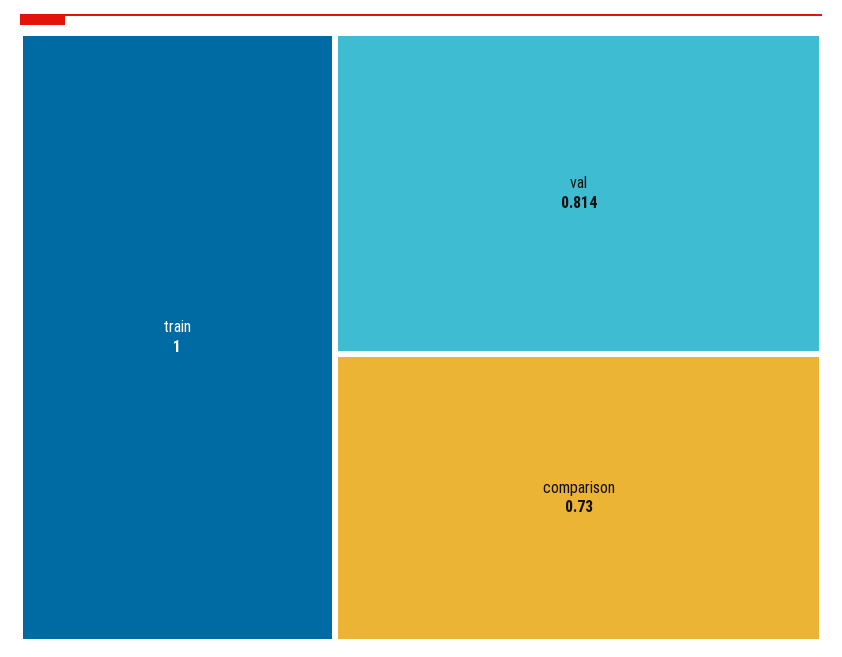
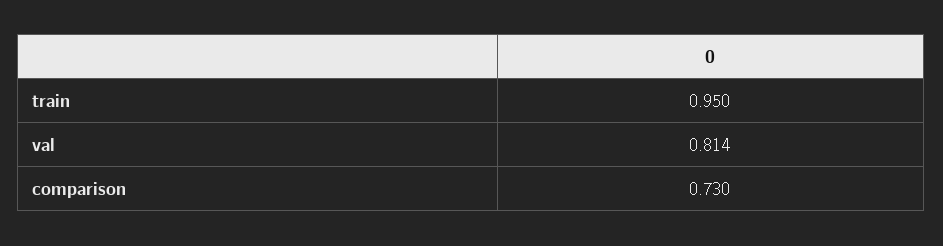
  {
-   "train": 1,
+   "train": 0.95,
    "val": 0.814,
    "comparison": 0.73
  }

